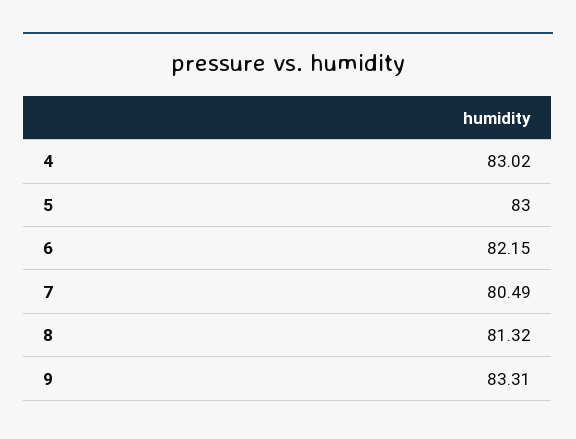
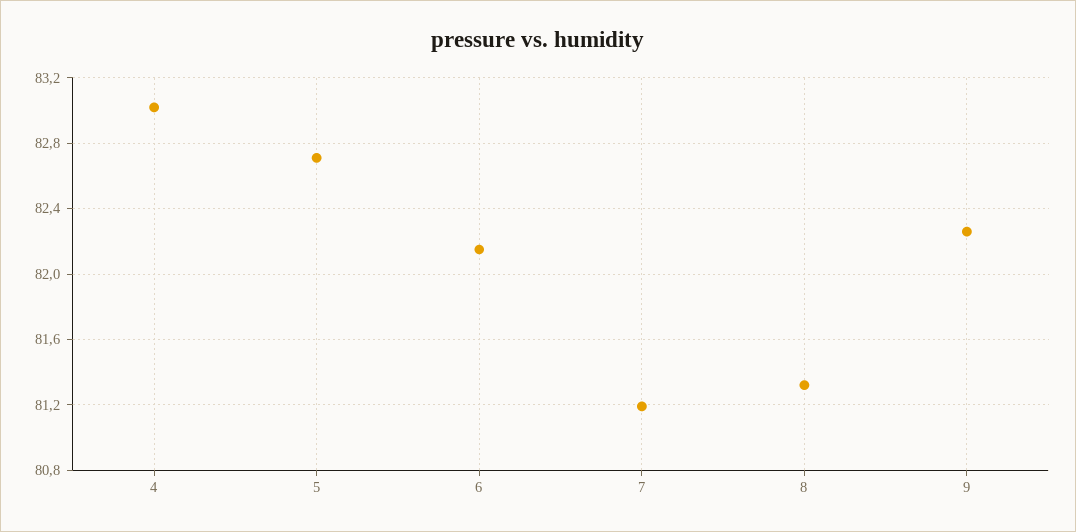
  {
    "4": 83.02,
-   "5": 83,
+   "5": 82.7,
    "6": 82.15,
-   "7": 80.49,
+   "7": 81.2,
    "8": 81.32,
-   "9": 83.31
+   "9": 82.25
  }

